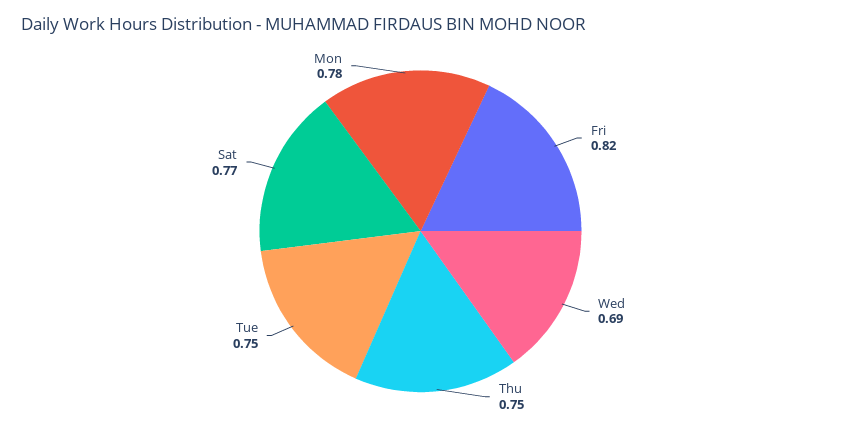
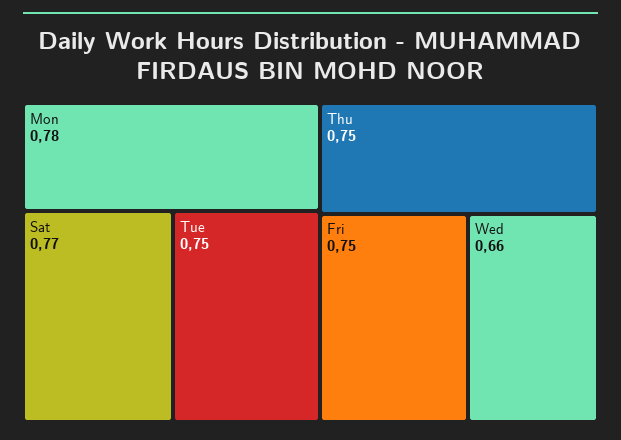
  {
-   "Fri": 0.82,
+   "Fri": 0.75,
-   "Wed": 0.69,
+   "Wed": 0.66,
    "Thu": 0.75,
    "Tue": 0.75,
    "Sat": 0.77,
    "Mon": 0.78
  }

